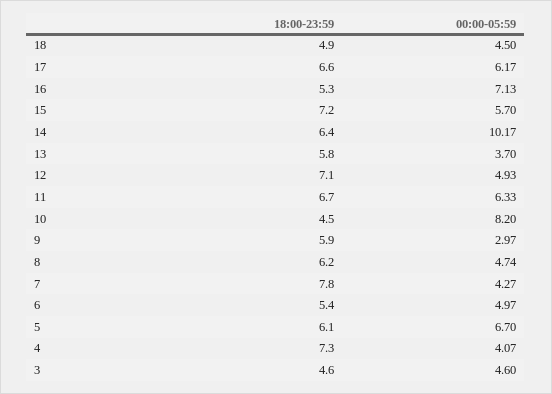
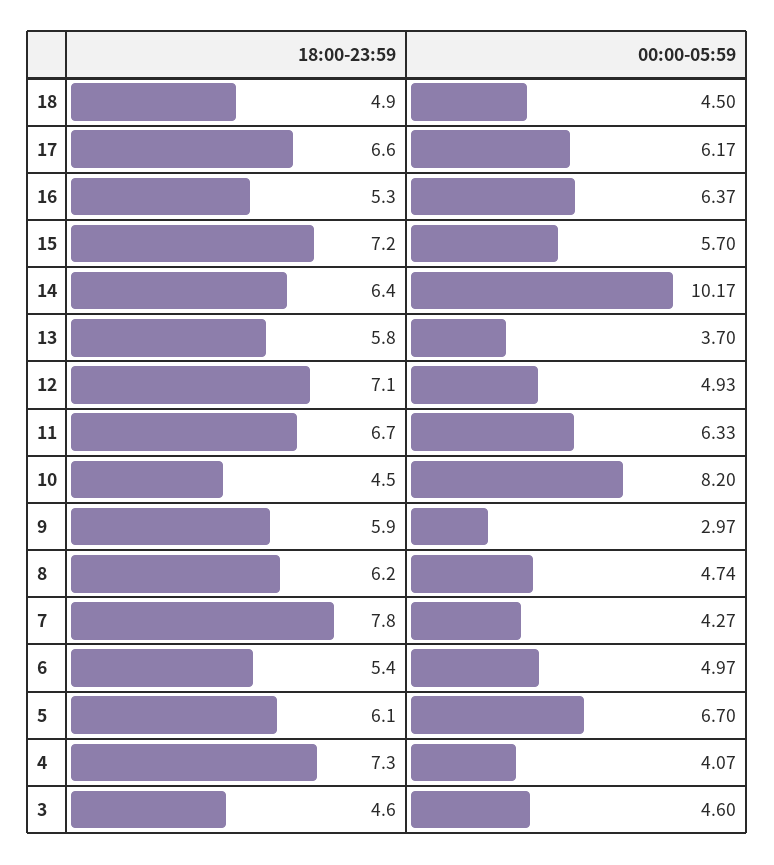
  {
    "18:00-23:59": {
      "18": 4.9,
      "17": 6.6,
      "16": 5.3,
      "15": 7.2,
      "14": 6.4,
      "13": 5.8,
      "12": 7.1,
      "11": 6.7,
      "10": 4.5,
      "9": 5.9,
      "8": 6.2,
      "7": 7.8,
      "6": 5.4,
      "5": 6.1,
      "4": 7.3,
      "3": 4.6
    },
    "00:00-05:59": {
      "18": 4.5,
      "17": 6.17,
-     "16": 7.13,
+     "16": 6.37,
      "15": 5.7,
      "14": 10.17,
      "13": 3.7,
      "12": 4.93,
      "11": 6.33,
      "10": 8.2,
      "9": 2.97,
      "8": 4.74,
      "7": 4.27,
      "6": 4.97,
      "5": 6.7,
      "4": 4.07,
      "3": 4.6
    }
  }

